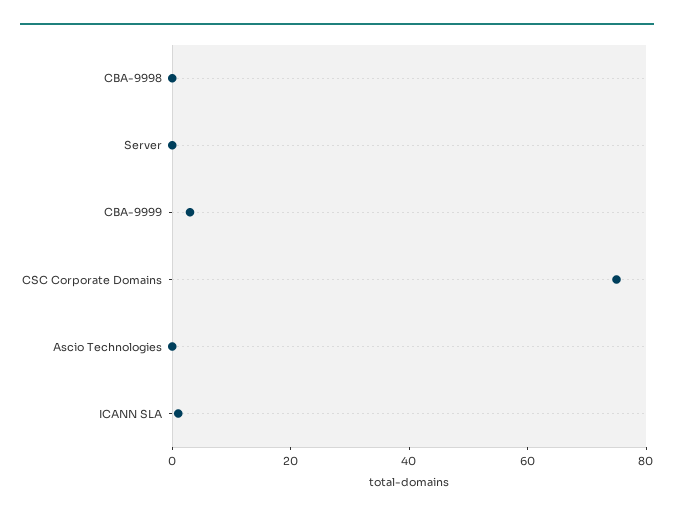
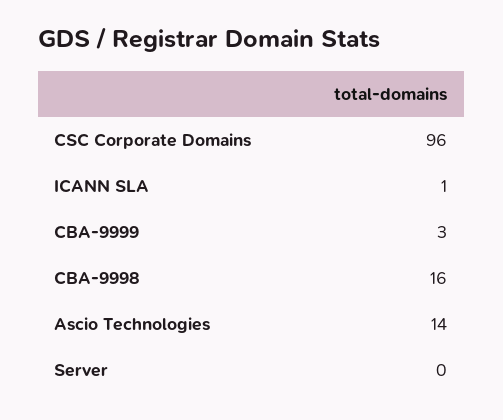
  {
-   "CBA-9998": 0,
+   "CBA-9998": 16,
    "Server": 0,
    "CBA-9999": 3,
-   "CSC Corporate Domains": 75,
+   "CSC Corporate Domains": 96,
-   "Ascio Technologies": 0,
+   "Ascio Technologies": 14,
    "ICANN SLA": 1
  }

